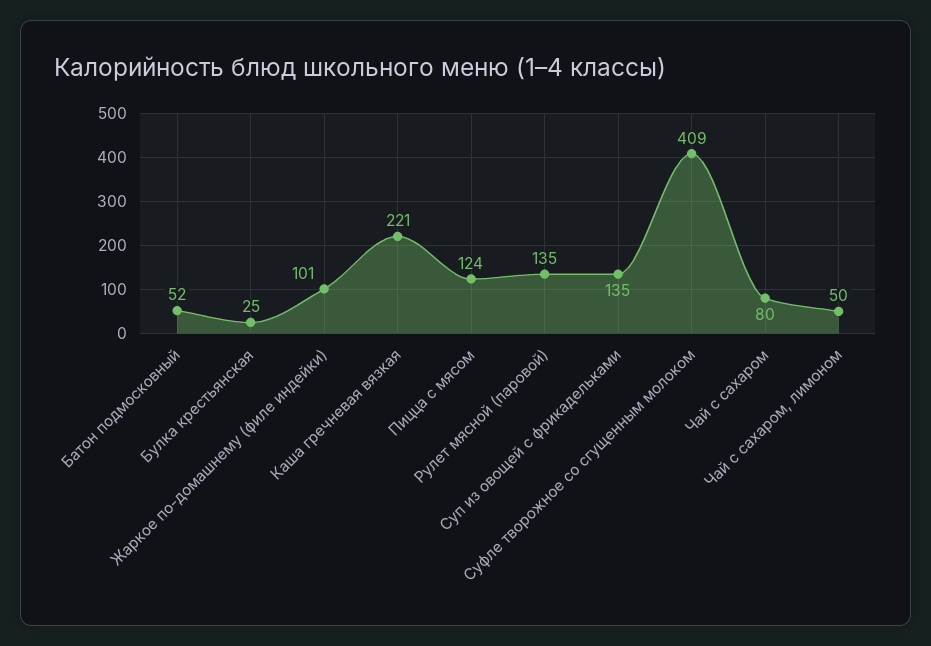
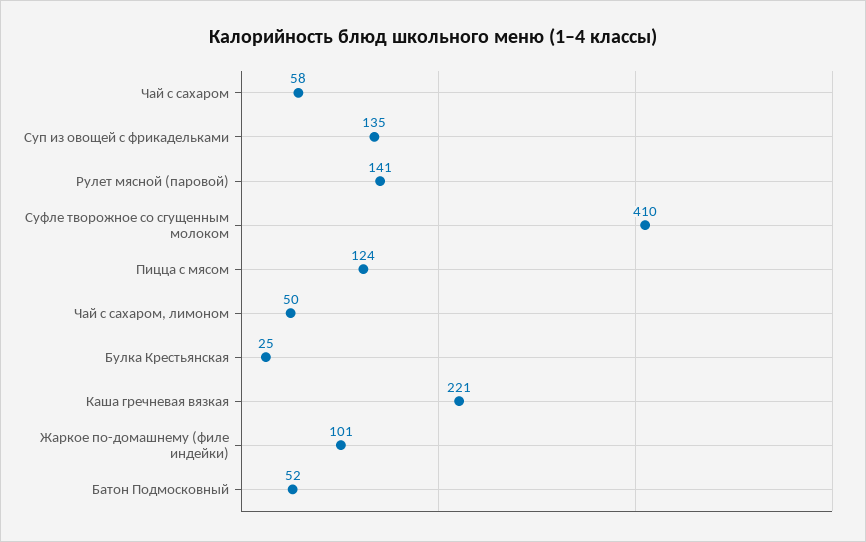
  {
    "Батон подмосковный": 52,
    "Булка крестьянская": 25,
    "Жаркое по-домашнему (филе индейки)": 101,
    "Каша гречневая вязкая": 221,
    "Пицца с мясом": 124,
-   "Рулет мясной (паровой)": 135,
+   "Рулет мясной (паровой)": 141,
    "Суп из овощей с фрикадельками": 135,
-   "Суфле творожное со сгущенным молоком": 409,
+   "Суфле творожное со сгущенным молоком": 410,
-   "Чай с сахаром": 80,
+   "Чай с сахаром": 58,
    "Чай с сахаром, лимоном": 50
  }

